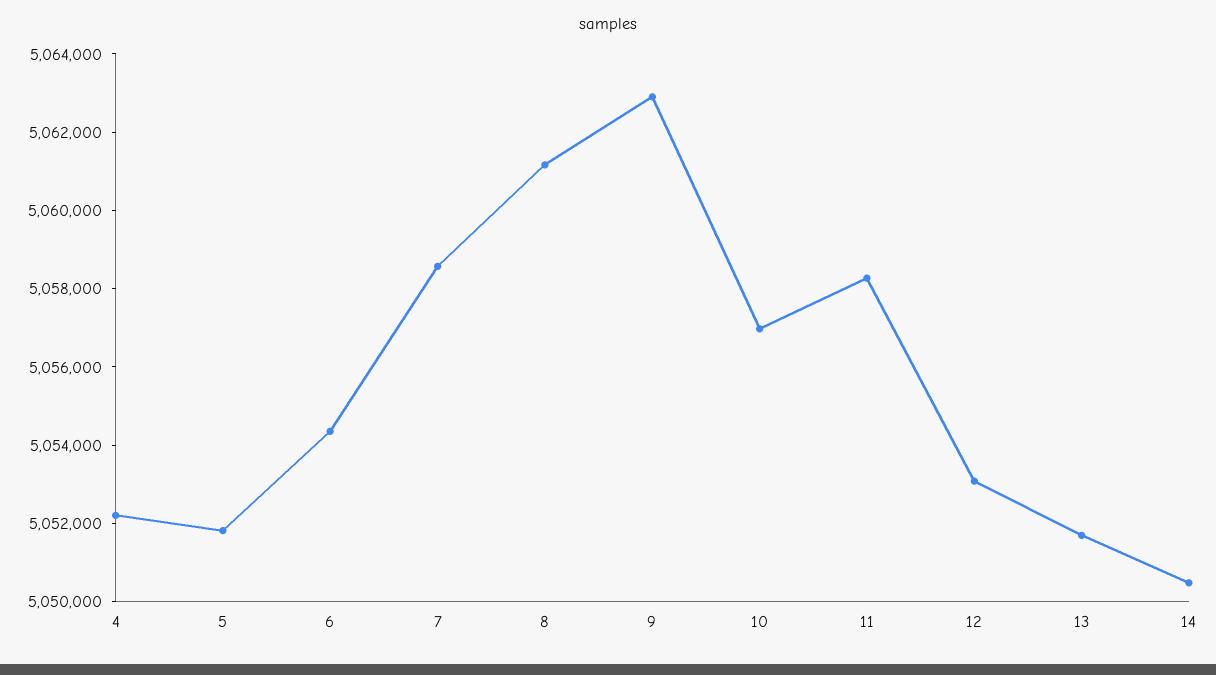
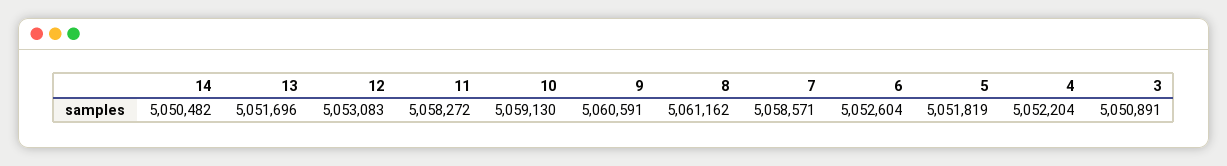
  {
    "4": 5052204,
    "5": 5051819,
-   "6": 5054500,
+   "6": 5052604,
    "7": 5058571,
    "8": 5061162,
-   "9": 5063000,
+   "9": 5060591,
-   "10": 5057000,
+   "10": 5059130,
    "11": 5058272,
    "12": 5053083,
    "13": 5051696,
-   "14": 5050482
+   "14": 5050482,
+   "3": 5050891
  }

